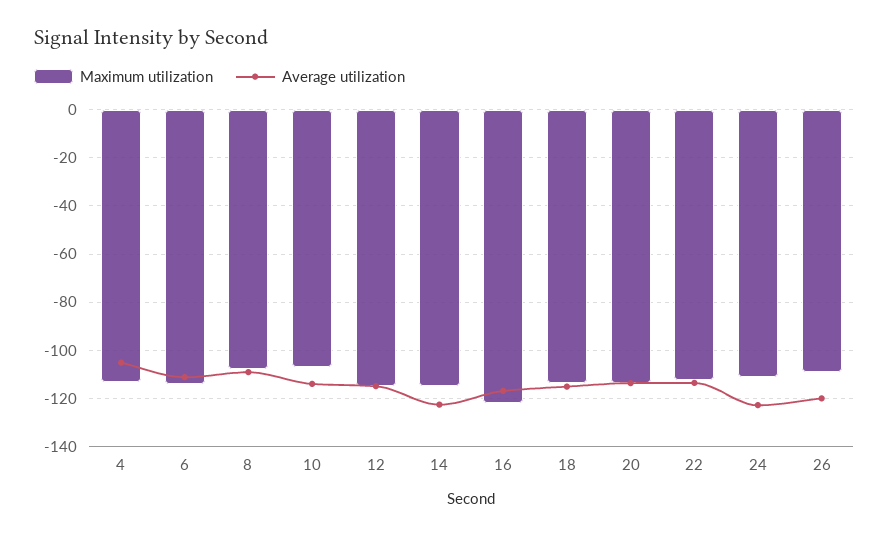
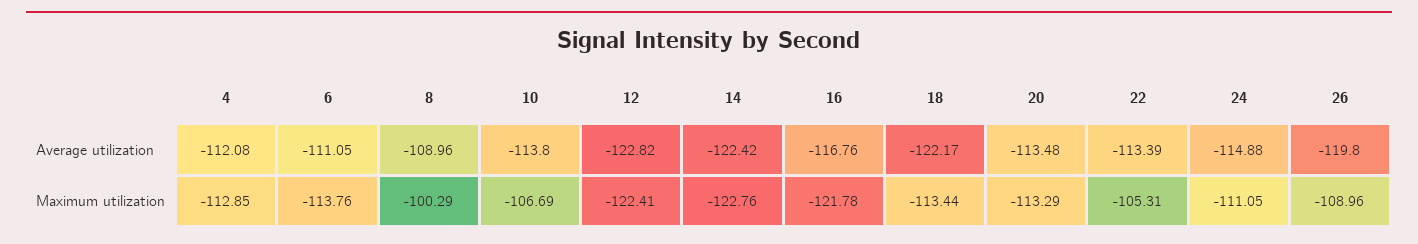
  {
    "Maximum utilization": {
      "4": -112.85,
      "6": -113.76,
-     "8": -107.5,
+     "8": -100.29,
      "10": -106.69,
-     "12": -115,
+     "12": -122.41,
-     "14": -115,
+     "14": -122.76,
      "16": -121.78,
      "18": -113.44,
      "20": -113.29,
-     "22": -112.5,
+     "22": -105.31,
      "24": -111.05,
      "26": -108.96
    },
    "Average utilization": {
-     "4": -105,
+     "4": -112.08,
      "6": -111.05,
      "8": -108.96,
      "10": -113.8,
-     "12": -115,
+     "12": -122.82,
      "14": -122.42,
      "16": -116.76,
-     "18": -115,
+     "18": -122.17,
      "20": -113.48,
      "22": -113.39,
-     "24": -122.5,
+     "24": -114.88,
      "26": -119.8
    }
  }

